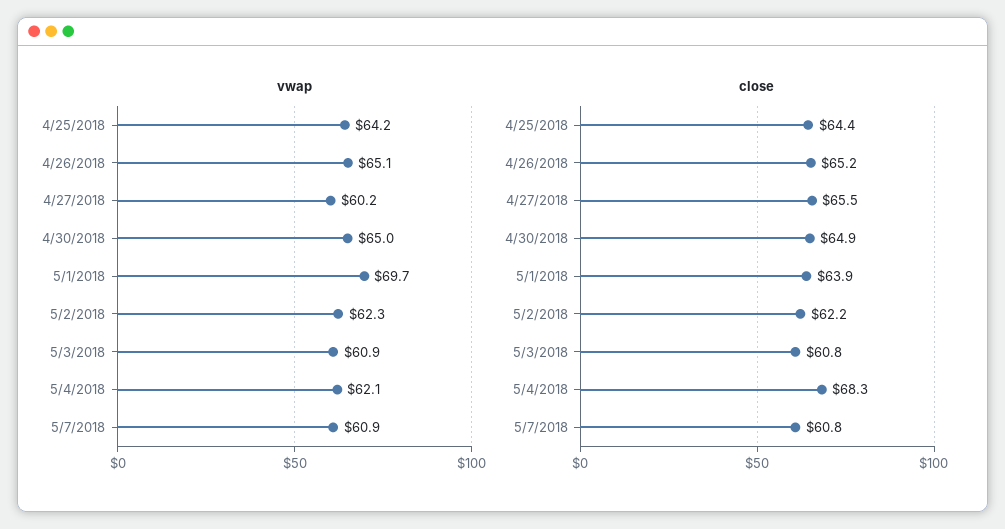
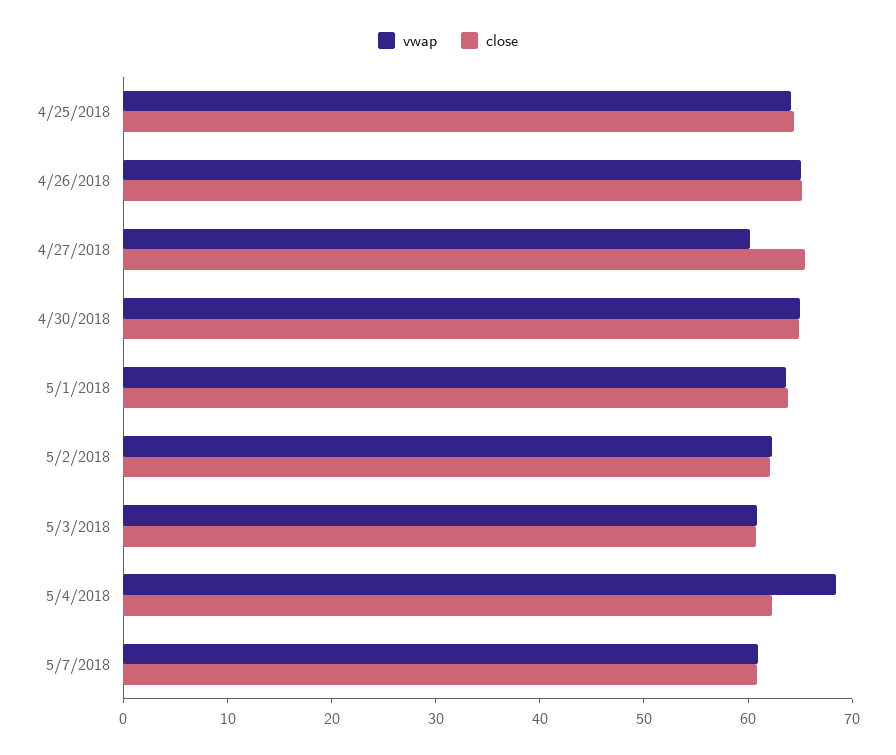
  {
    "vwap": {
      "4/25/2018": 64.2,
      "4/26/2018": 65.1,
      "4/27/2018": 60.2,
      "4/30/2018": 65,
-     "5/1/2018": 69.7,
+     "5/1/2018": 64,
      "5/2/2018": 62.3,
      "5/3/2018": 60.9,
-     "5/4/2018": 62.1,
+     "5/4/2018": 68,
      "5/7/2018": 60.9
    },
    "close": {
      "4/25/2018": 64.4,
      "4/26/2018": 65.2,
      "4/27/2018": 65.5,
      "4/30/2018": 64.9,
      "5/1/2018": 63.9,
      "5/2/2018": 62.2,
      "5/3/2018": 60.8,
-     "5/4/2018": 68.3,
+     "5/4/2018": 62,
      "5/7/2018": 60.8
    }
  }

